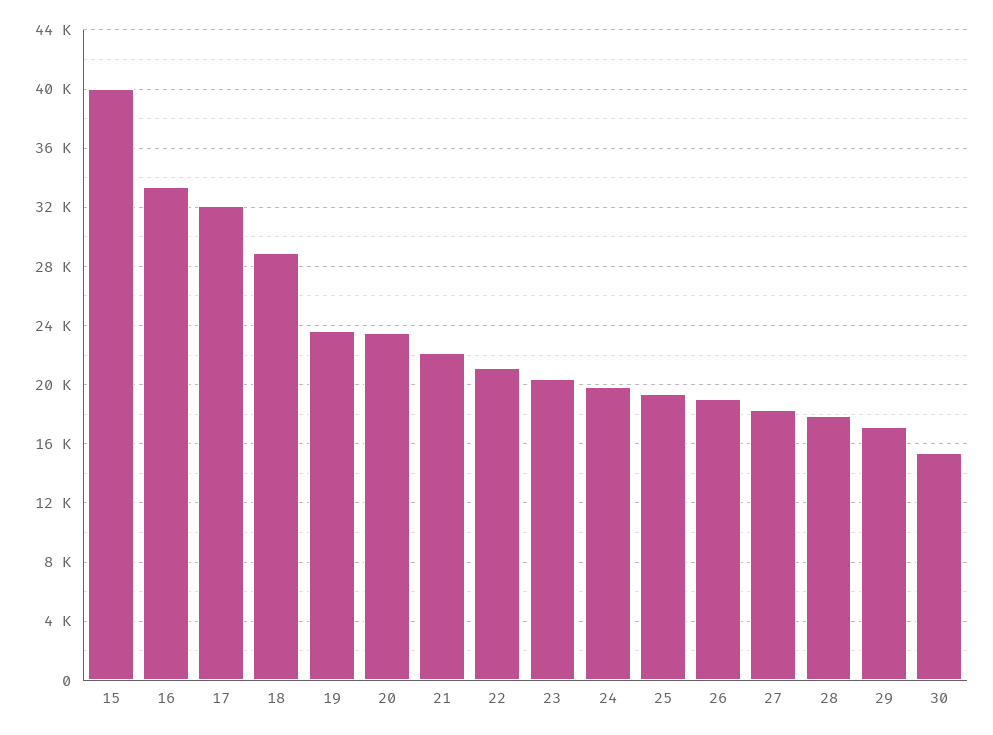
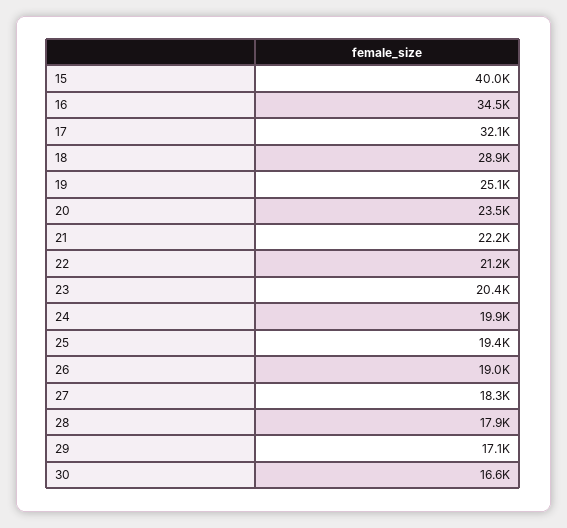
  {
    "15": 40000,
-   "16": 33500,
+   "16": 34500,
    "17": 32100,
    "18": 28900,
-   "19": 23500,
+   "19": 25100,
    "20": 23500,
    "21": 22200,
    "22": 21200,
    "23": 20400,
    "24": 19900,
    "25": 19400,
    "26": 19000,
    "27": 18300,
    "28": 17900,
    "29": 17100,
-   "30": 15500
+   "30": 16600
  }

